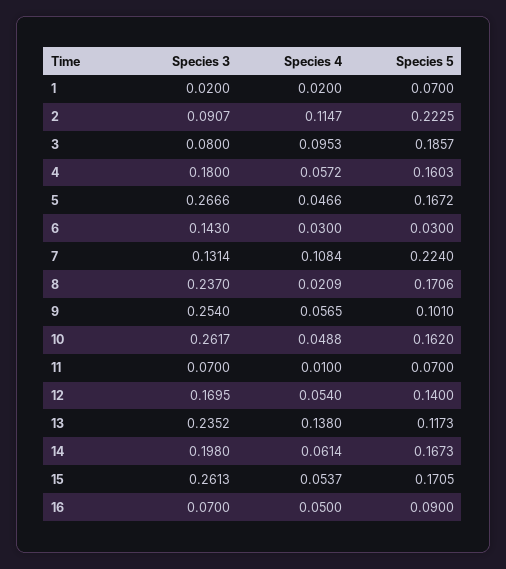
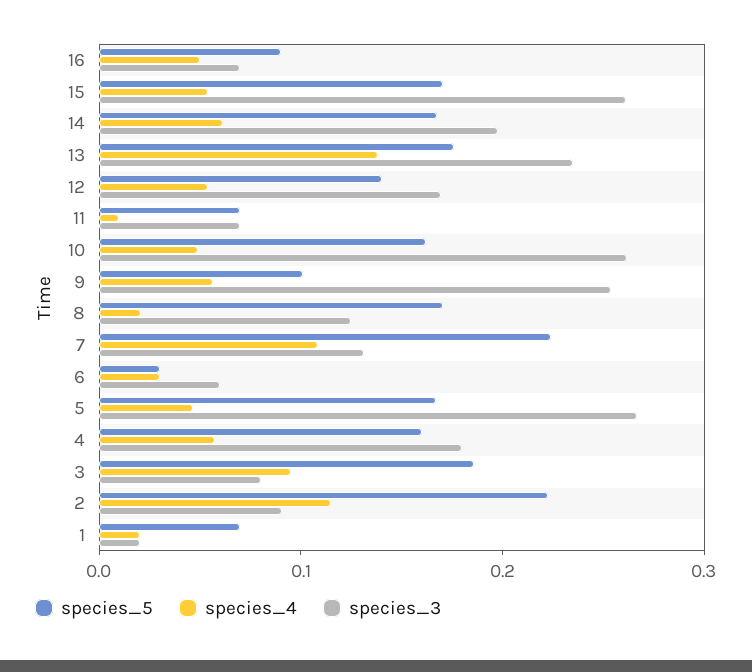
  {
    "Species 3": {
      "1": 0.02,
      "2": 0.0907,
      "3": 0.08,
      "4": 0.18,
      "5": 0.2666,
-     "6": 0.143,
+     "6": 0.06,
      "7": 0.1314,
-     "8": 0.237,
+     "8": 0.12,
      "9": 0.254,
      "10": 0.2617,
      "11": 0.07,
      "12": 0.1695,
      "13": 0.2352,
      "14": 0.198,
      "15": 0.2613,
      "16": 0.07
    },
    "Species 4": {
      "1": 0.02,
      "2": 0.1147,
      "3": 0.0953,
      "4": 0.0572,
      "5": 0.0466,
      "6": 0.03,
      "7": 0.1084,
      "8": 0.0209,
      "9": 0.0565,
      "10": 0.0488,
      "11": 0.01,
      "12": 0.054,
      "13": 0.138,
      "14": 0.0614,
      "15": 0.0537,
      "16": 0.05
    },
    "Species 5": {
      "1": 0.07,
      "2": 0.2225,
      "3": 0.1857,
      "4": 0.1603,
      "5": 0.1672,
      "6": 0.03,
      "7": 0.224,
      "8": 0.1706,
      "9": 0.101,
      "10": 0.162,
      "11": 0.07,
      "12": 0.14,
-     "13": 0.1173,
+     "13": 0.18,
      "14": 0.1673,
      "15": 0.1705,
      "16": 0.09
    }
  }

